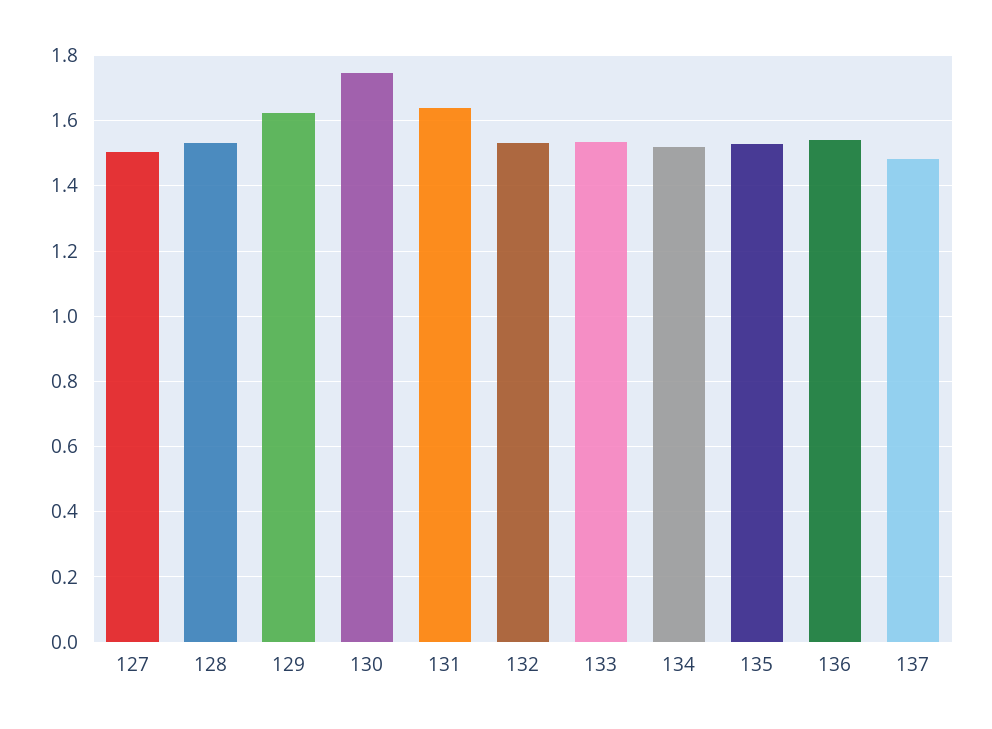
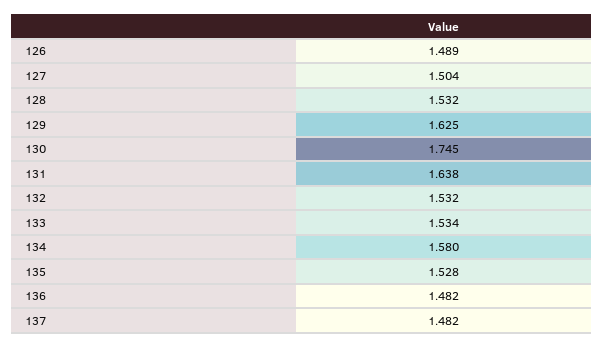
  {
    "127": 1.504,
    "128": 1.532,
    "129": 1.625,
    "130": 1.745,
    "131": 1.638,
    "132": 1.532,
    "133": 1.534,
-   "134": 1.52,
+   "134": 1.58,
    "135": 1.528,
-   "136": 1.54,
+   "136": 1.482,
-   "137": 1.482
+   "137": 1.482,
+   "126": 1.489
  }

